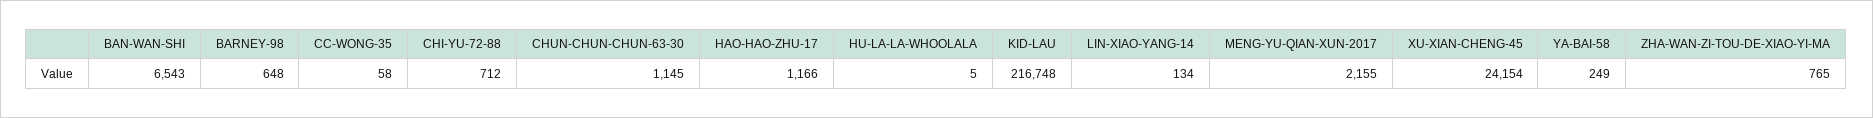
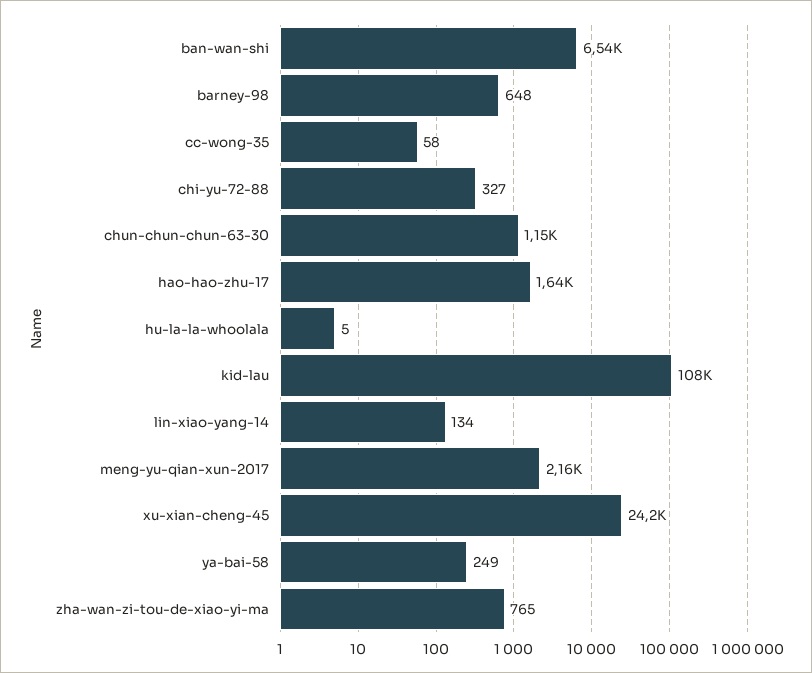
  {
    "BAN-WAN-SHI": 6543,
    "BARNEY-98": 648,
    "CC-WONG-35": 58,
-   "CHI-YU-72-88": 712,
+   "CHI-YU-72-88": 327,
    "CHUN-CHUN-CHUN-63-30": 1145,
-   "HAO-HAO-ZHU-17": 1166,
+   "HAO-HAO-ZHU-17": 1640,
    "HU-LA-LA-WHOOLALA": 5,
-   "KID-LAU": 216748,
+   "KID-LAU": 108000,
    "LIN-XIAO-YANG-14": 134,
    "MENG-YU-QIAN-XUN-2017": 2155,
    "XU-XIAN-CHENG-45": 24154,
    "YA-BAI-58": 249,
    "ZHA-WAN-ZI-TOU-DE-XIAO-YI-MA": 765
  }

